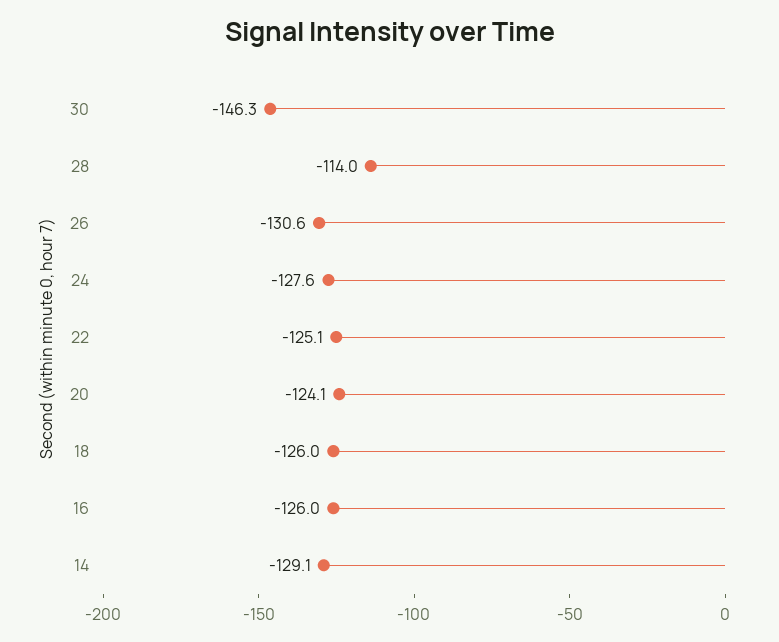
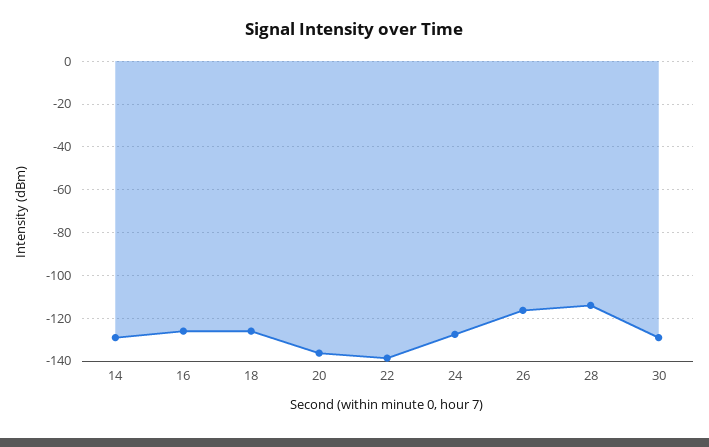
  {
-   "30": -146.3,
+   "30": -130,
    "28": -114,
-   "26": -130.6,
+   "26": -115,
    "24": -127.6,
-   "22": -125.1,
+   "22": -140,
-   "20": -124.1,
+   "20": -135,
    "18": -126,
    "16": -126,
    "14": -129.1
  }

